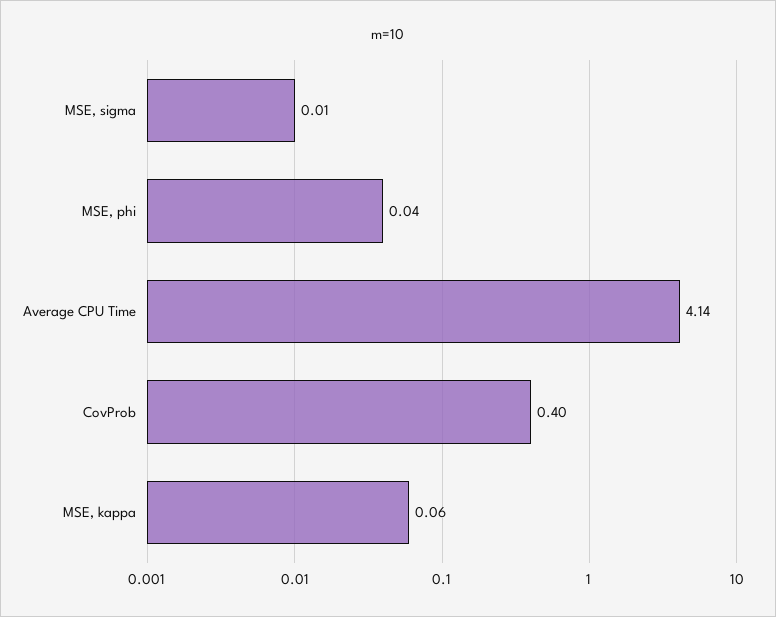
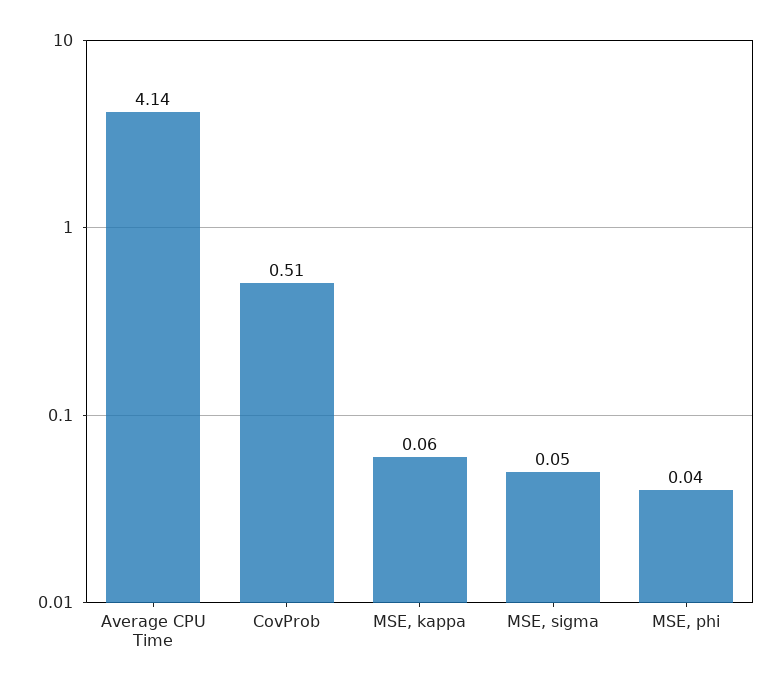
  {
-   "MSE, sigma": 0.01,
+   "MSE, sigma": 0.05,
    "MSE, phi": 0.04,
    "Average CPU Time": 4.14,
-   "CovProb": 0.4,
+   "CovProb": 0.51,
    "MSE, kappa": 0.06
  }

